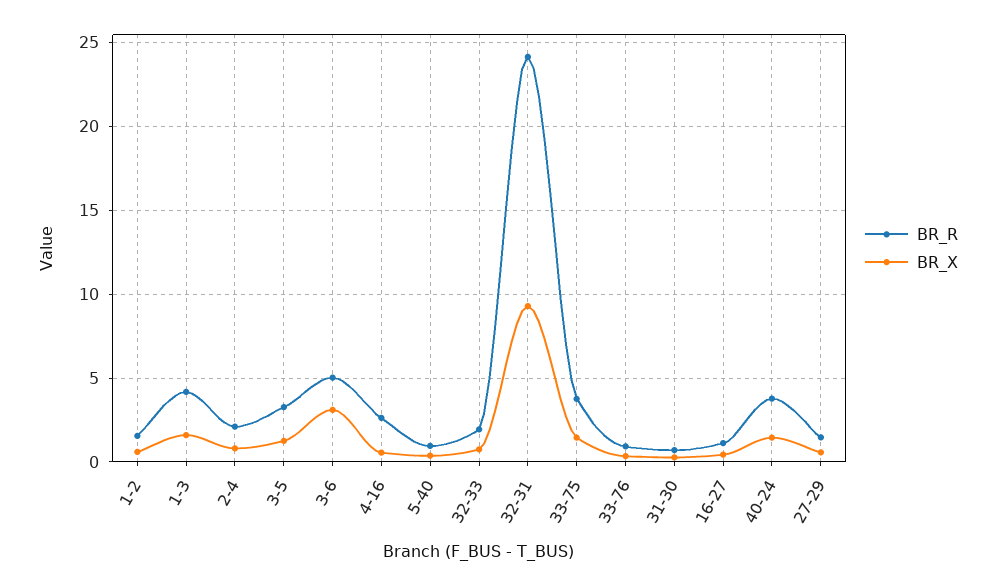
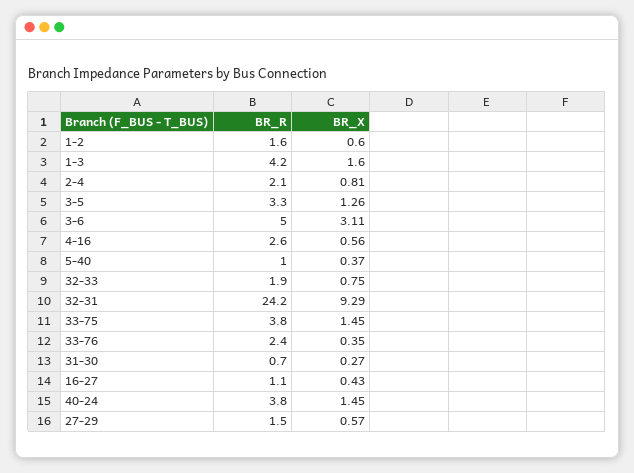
  {
    "BR_R": {
      "1-2": 1.6,
      "1-3": 4.2,
      "2-4": 2.1,
      "3-5": 3.3,
      "3-6": 5,
      "4-16": 2.6,
      "5-40": 1,
      "32-33": 1.9,
      "32-31": 24.2,
      "33-75": 3.8,
-     "33-76": 1,
+     "33-76": 2.4,
      "31-30": 0.7,
      "16-27": 1.1,
      "40-24": 3.8,
      "27-29": 1.5
    },
    "BR_X": {
      "1-2": 0.6,
      "1-3": 1.6,
      "2-4": 0.81,
      "3-5": 1.26,
      "3-6": 3.11,
      "4-16": 0.56,
      "5-40": 0.37,
      "32-33": 0.75,
      "32-31": 9.29,
      "33-75": 1.45,
      "33-76": 0.35,
      "31-30": 0.27,
      "16-27": 0.43,
      "40-24": 1.45,
      "27-29": 0.57
    }
  }

